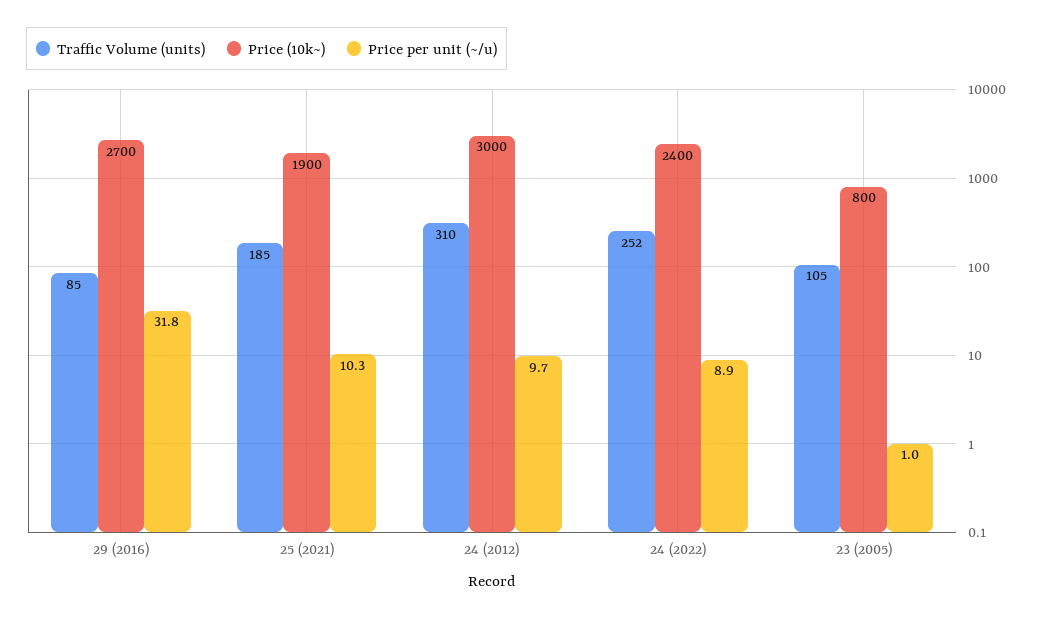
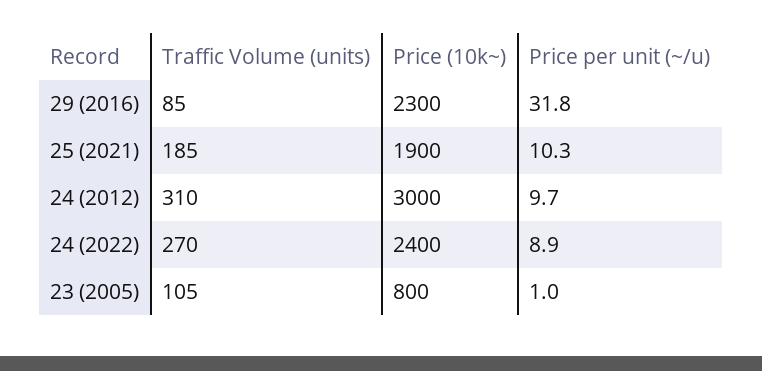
  {
    "Traffic Volume (units)": {
      "29 (2016)": 85,
      "25 (2021)": 185,
      "24 (2012)": 310,
-     "24 (2022)": 252,
+     "24 (2022)": 270,
      "23 (2005)": 105
    },
    "Price (10k~)": {
-     "29 (2016)": 2700,
+     "29 (2016)": 2300,
      "25 (2021)": 1900,
      "24 (2012)": 3000,
      "24 (2022)": 2400,
      "23 (2005)": 800
    },
    "Price per unit (~/u)": {
      "29 (2016)": 31.8,
      "25 (2021)": 10.3,
      "24 (2012)": 9.7,
      "24 (2022)": 8.9,
      "23 (2005)": 1
    }
  }

